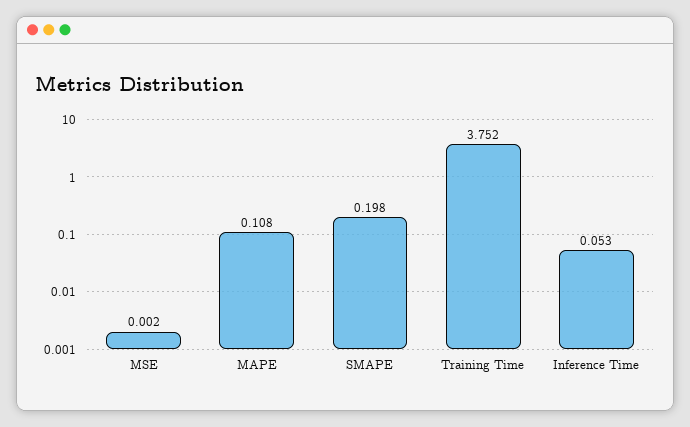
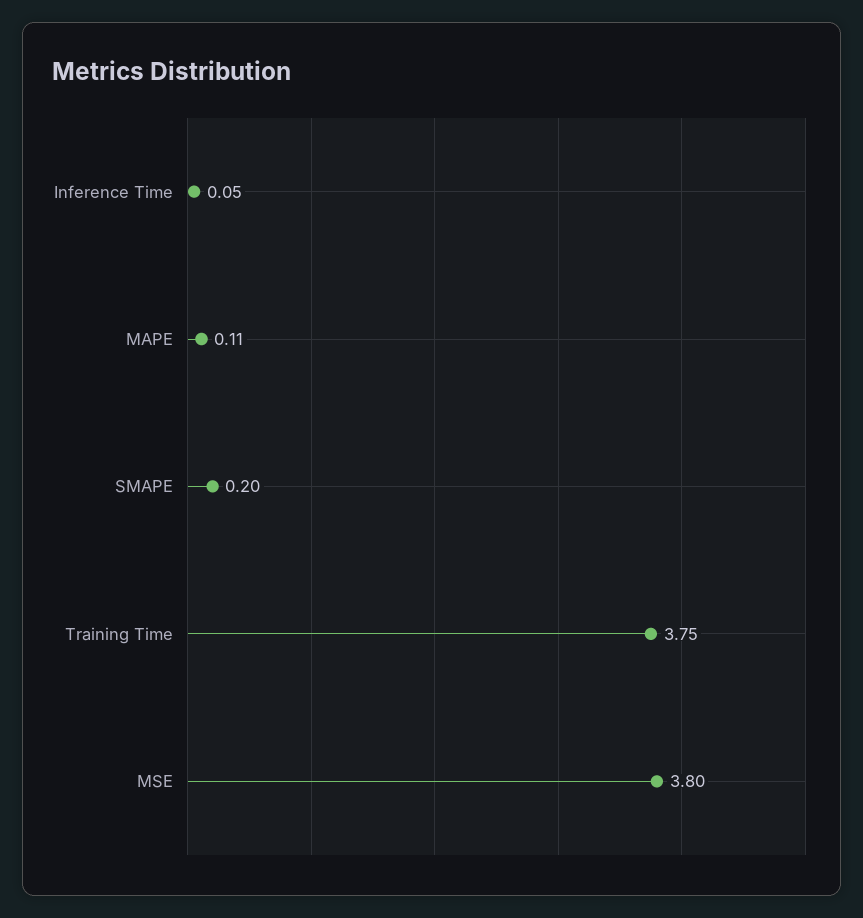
  {
-   "MSE": 0.002,
+   "MSE": 3.8,
    "MAPE": 0.108,
    "SMAPE": 0.198,
    "Training Time": 3.752,
    "Inference Time": 0.053
  }

